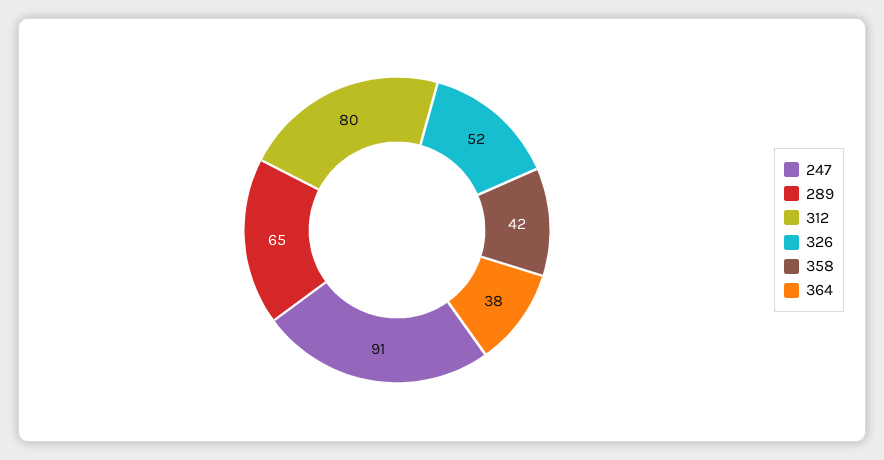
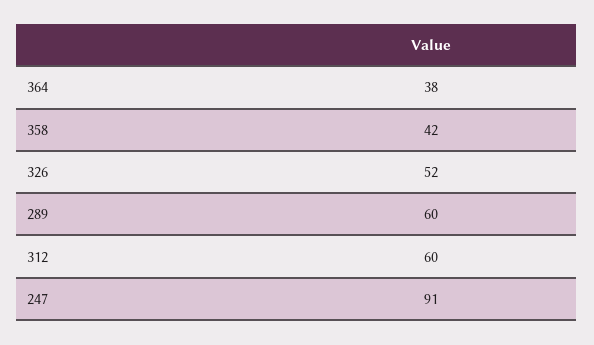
  {
    "247": 91,
-   "289": 65,
+   "289": 60,
-   "312": 80,
+   "312": 60,
    "326": 52,
    "358": 42,
    "364": 38
  }

